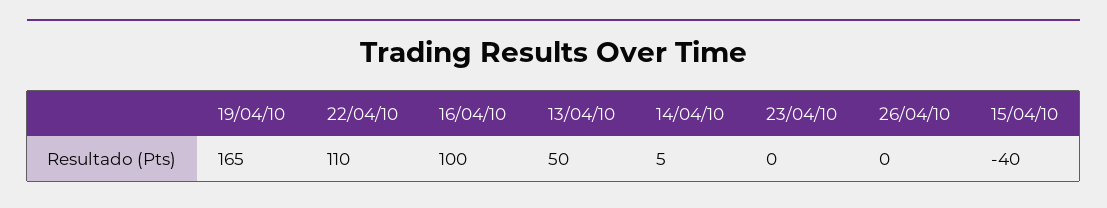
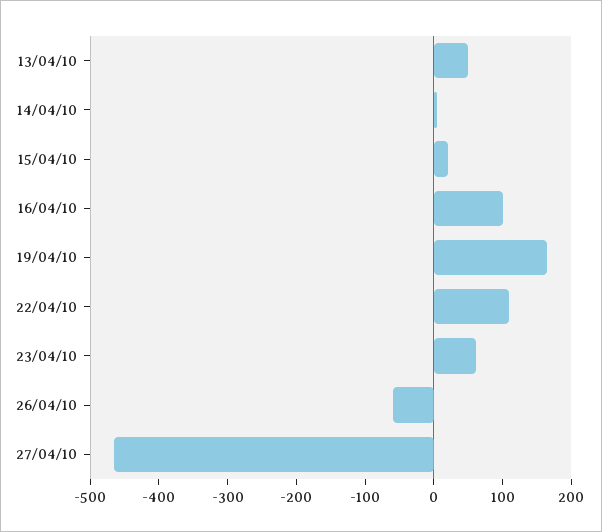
  {
    "19/04/10": 165,
    "22/04/10": 110,
    "16/04/10": 100,
    "13/04/10": 50,
    "14/04/10": 5,
-   "23/04/10": 0,
+   "23/04/10": 60,
-   "26/04/10": 0,
+   "26/04/10": -60,
-   "15/04/10": -40
+   "15/04/10": 20,
+   "27/04/10": -460
  }

